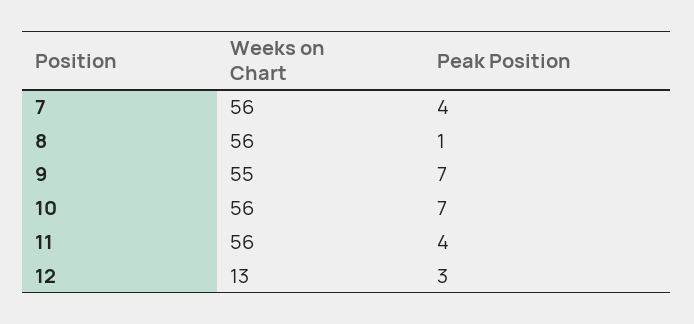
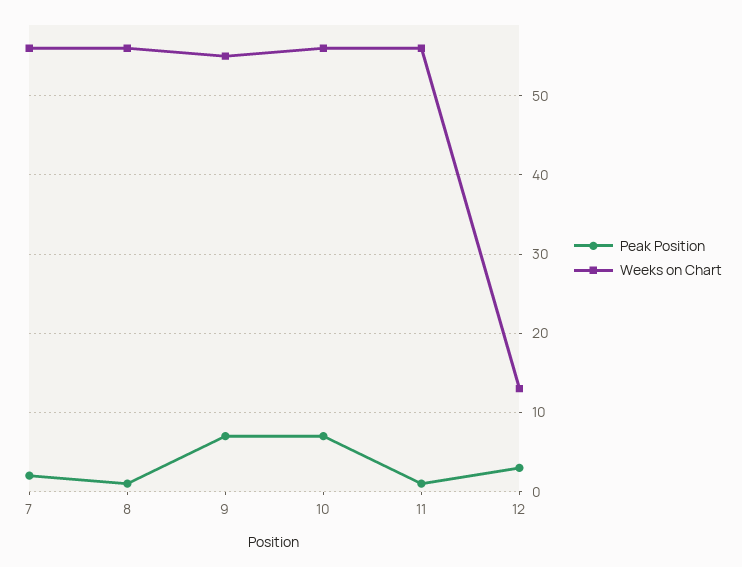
  {
    "Weeks on Chart": {
      "7": 56,
      "8": 56,
      "9": 55,
      "10": 56,
      "11": 56,
      "12": 13
    },
    "Peak Position": {
-     "7": 4,
+     "7": 2,
      "8": 1,
      "9": 7,
      "10": 7,
-     "11": 4,
+     "11": 1,
      "12": 3
    }
  }

